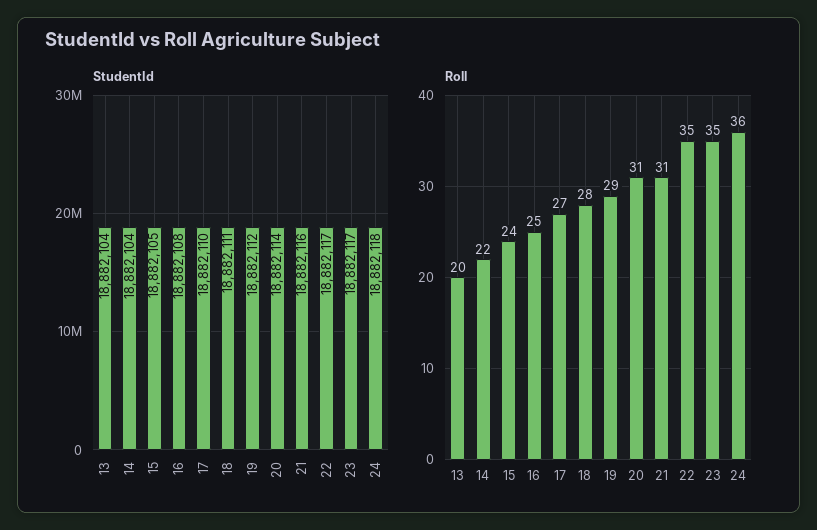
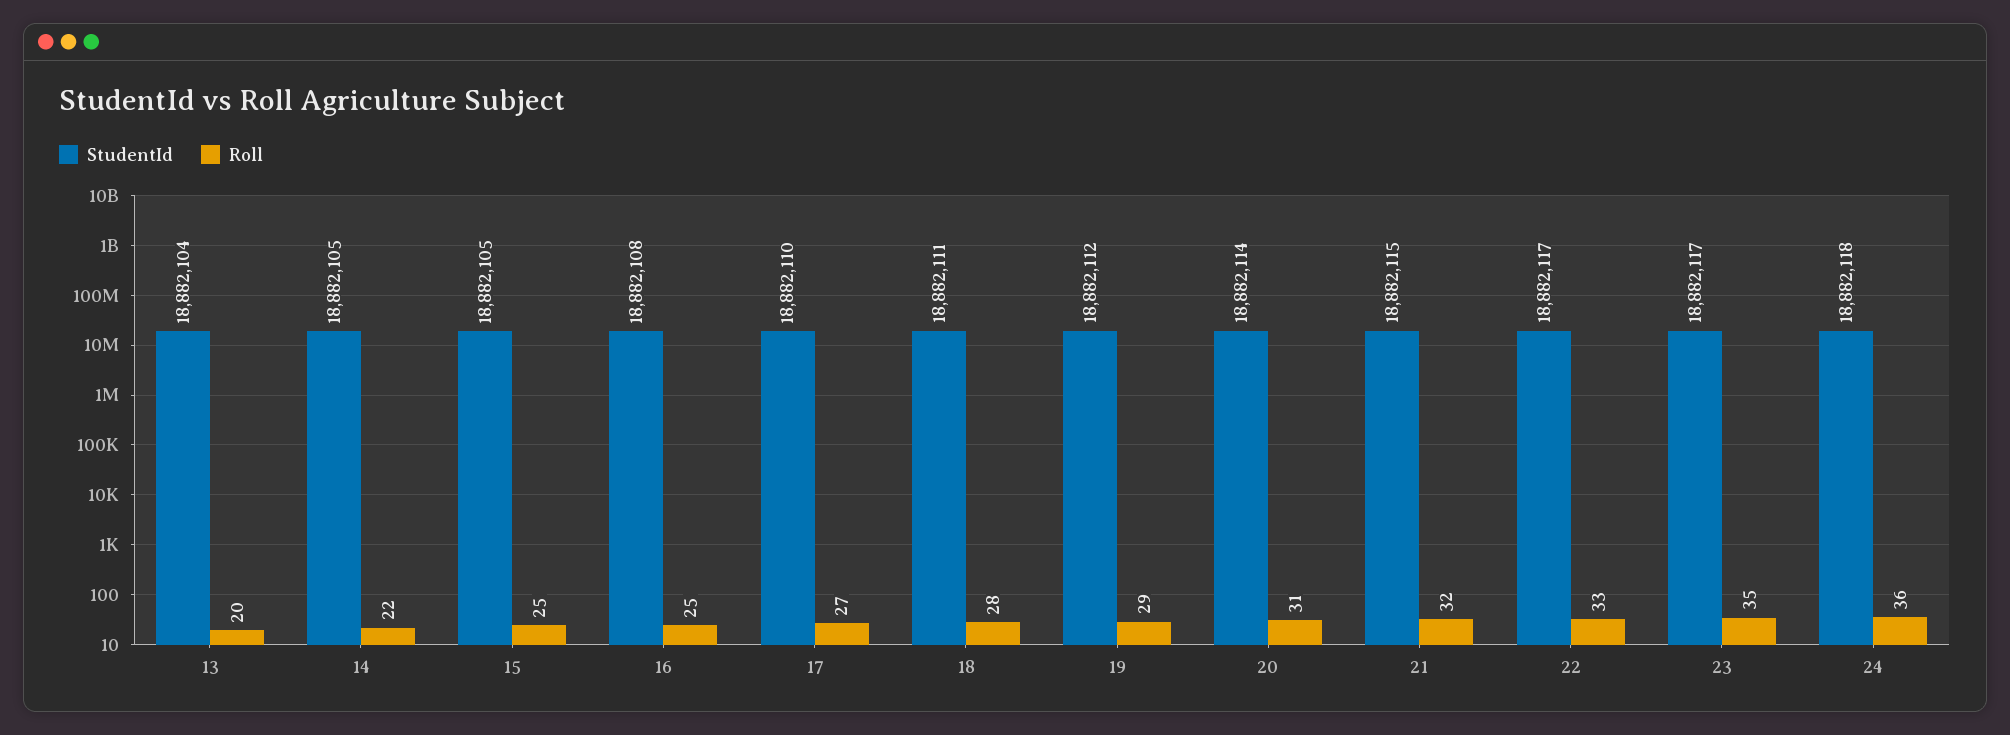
  {
    "StudentId": {
      "13": 18882104,
-     "14": 18882104,
+     "14": 18882105,
      "15": 18882105,
      "16": 18882108,
      "17": 18882110,
      "18": 18882111,
      "19": 18882112,
      "20": 18882114,
-     "21": 18882116,
+     "21": 18882115,
      "22": 18882117,
      "23": 18882117,
      "24": 18882118
    },
    "Roll": {
      "13": 20,
      "14": 22,
-     "15": 24,
+     "15": 25,
      "16": 25,
      "17": 27,
      "18": 28,
      "19": 29,
      "20": 31,
-     "21": 31,
+     "21": 32,
-     "22": 35,
+     "22": 33,
      "23": 35,
      "24": 36
    }
  }

